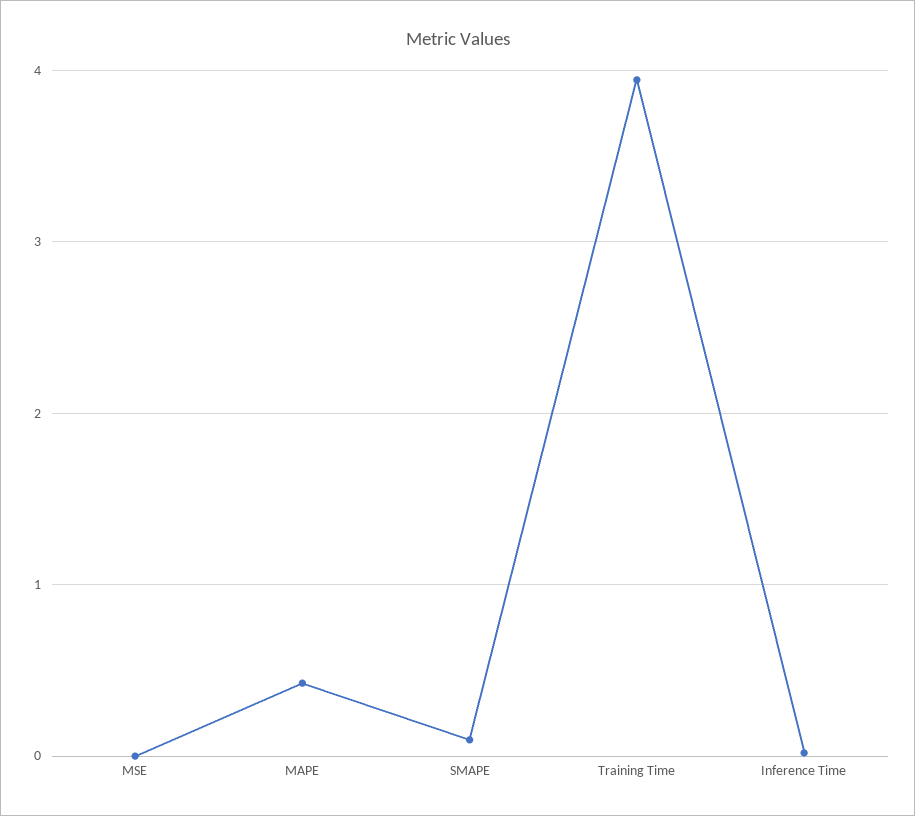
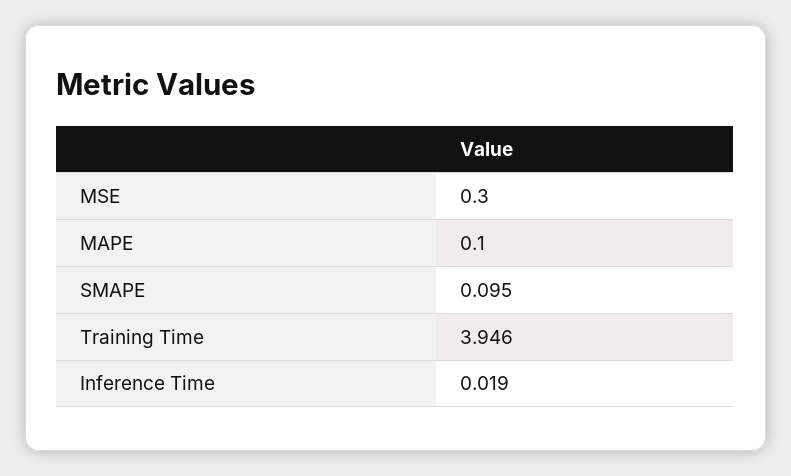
  {
-   "MSE": 0,
+   "MSE": 0.3,
-   "MAPE": 0.4,
+   "MAPE": 0.1,
    "SMAPE": 0.095,
    "Training Time": 3.946,
    "Inference Time": 0.019
  }

